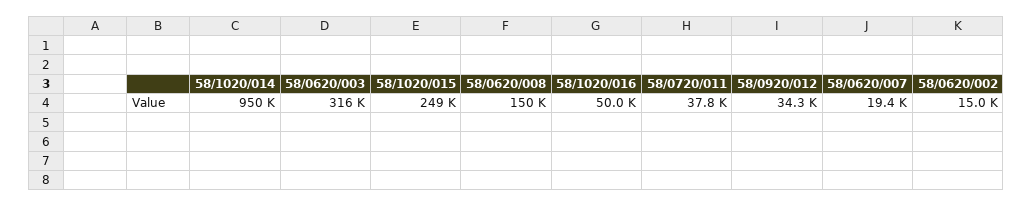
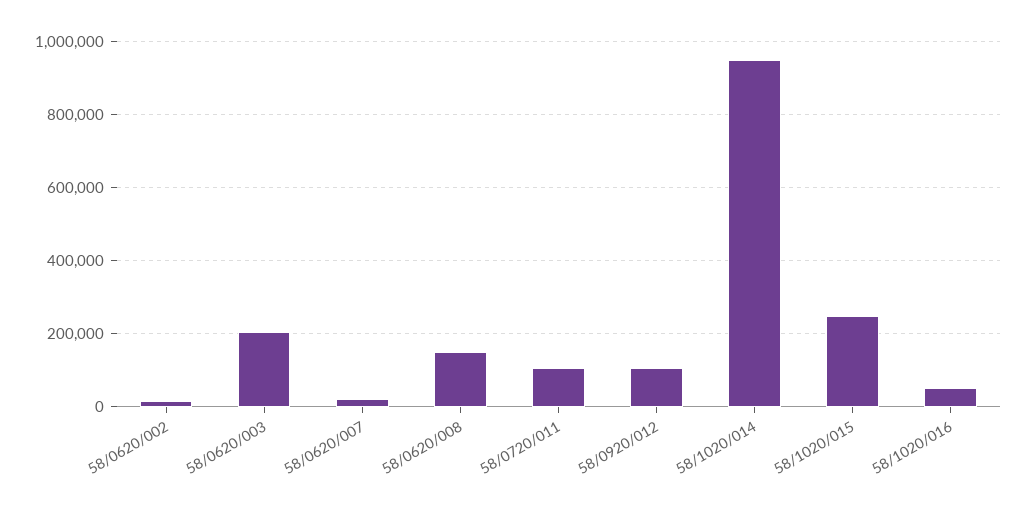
  {
    "58/1020/014": 950000,
-   "58/0620/003": 316000,
+   "58/0620/003": 200000,
    "58/1020/015": 249000,
    "58/0620/008": 150000,
    "58/1020/016": 50000,
-   "58/0720/011": 37800,
+   "58/0720/011": 100000,
-   "58/0920/012": 34300,
+   "58/0920/012": 100000,
    "58/0620/007": 19400,
    "58/0620/002": 15000
  }

